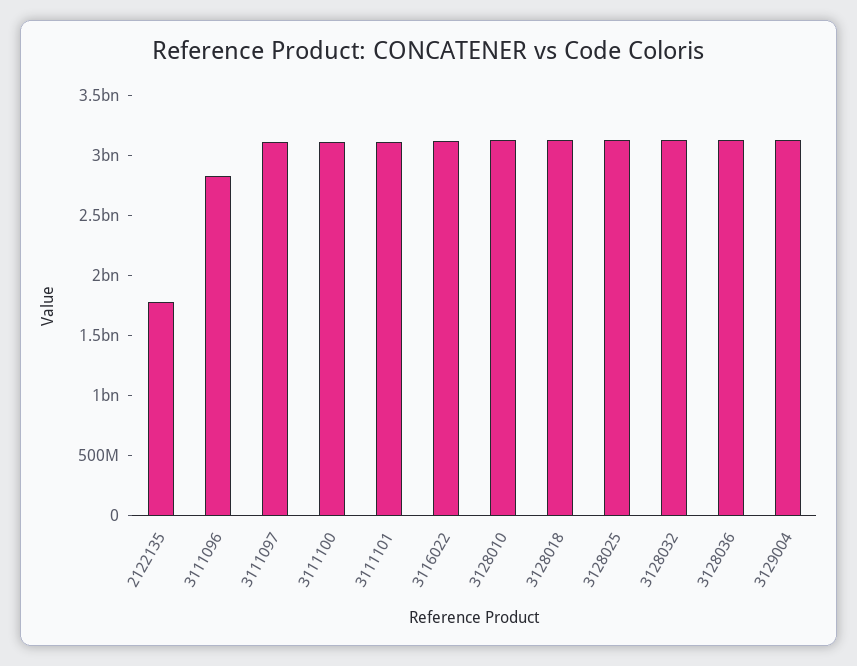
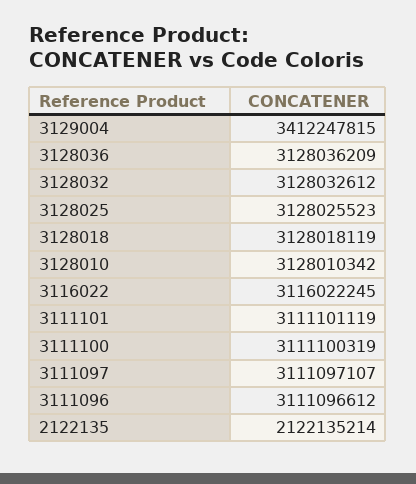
  {
-   "2122135": 1800000000,
+   "2122135": 2122135214,
-   "3111096": 2800000000,
+   "3111096": 3111096612,
    "3111097": 3111097107,
    "3111100": 3111100319,
    "3111101": 3111101119,
    "3116022": 3116022245,
    "3128010": 3128010342,
    "3128018": 3128018119,
    "3128025": 3128025523,
    "3128032": 3128032612,
    "3128036": 3128036209,
-   "3129004": 3100000000
+   "3129004": 3412247815
  }

